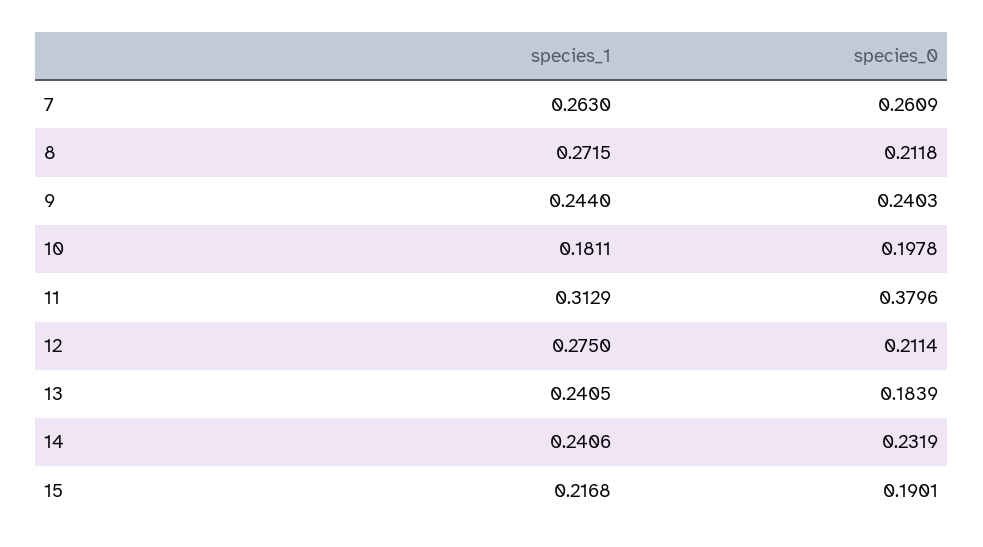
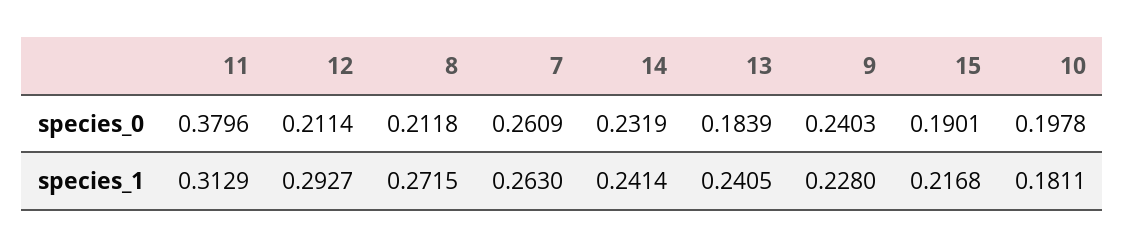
  {
    "species_1": {
      "7": 0.263,
      "8": 0.2715,
-     "9": 0.244,
+     "9": 0.228,
      "10": 0.1811,
      "11": 0.3129,
-     "12": 0.275,
+     "12": 0.2927,
      "13": 0.2405,
-     "14": 0.2406,
+     "14": 0.2414,
      "15": 0.2168
    },
    "species_0": {
      "7": 0.2609,
      "8": 0.2118,
      "9": 0.2403,
      "10": 0.1978,
      "11": 0.3796,
      "12": 0.2114,
      "13": 0.1839,
      "14": 0.2319,
      "15": 0.1901
    }
  }

